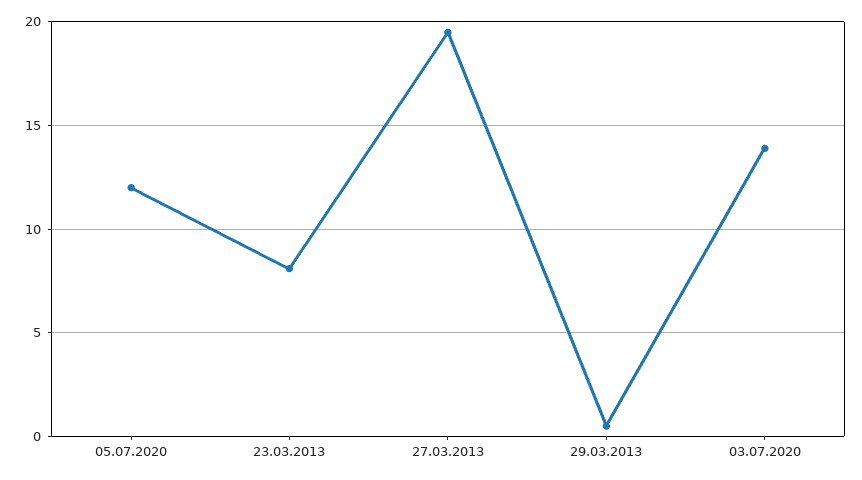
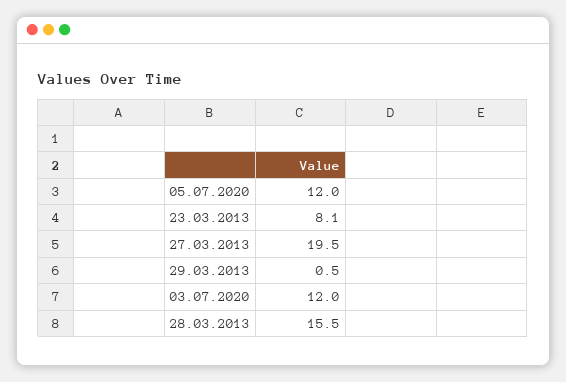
  {
    "05.07.2020": 12,
    "23.03.2013": 8.1,
    "27.03.2013": 19.5,
    "29.03.2013": 0.5,
-   "03.07.2020": 14
+   "03.07.2020": 12,
+   "28.03.2013": 15.5
  }

